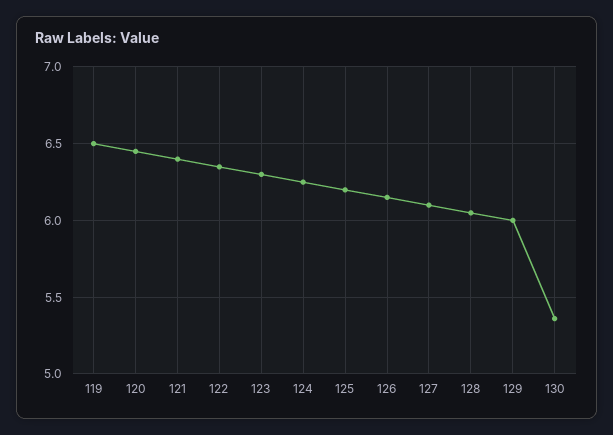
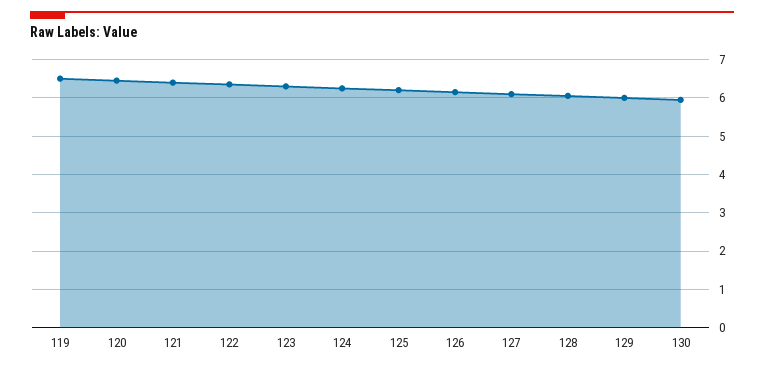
  {
    "119": 6.5,
    "120": 6.45,
    "121": 6.4,
    "122": 6.35,
    "123": 6.3,
    "124": 6.25,
    "125": 6.2,
    "126": 6.15,
    "127": 6.1,
    "128": 6.05,
    "129": 6,
-   "130": 5.35
+   "130": 6
  }

